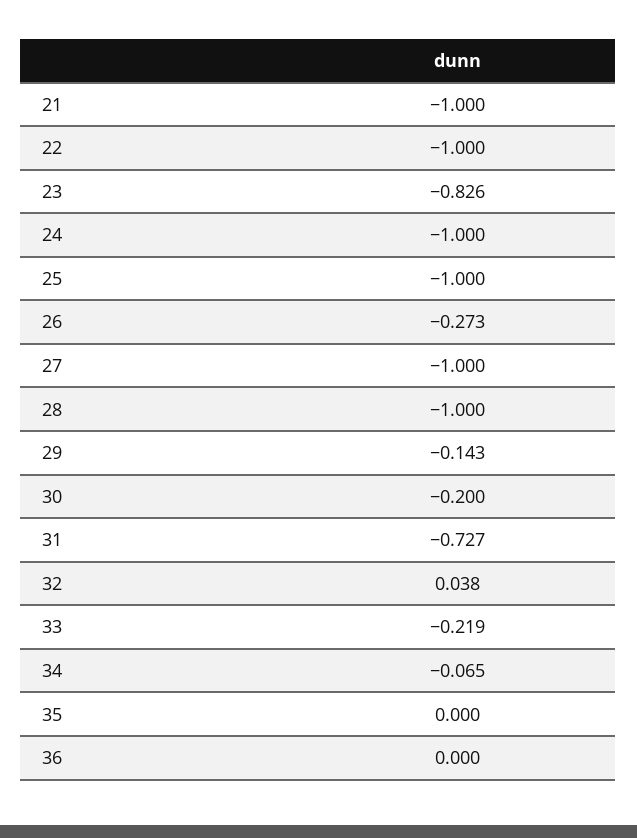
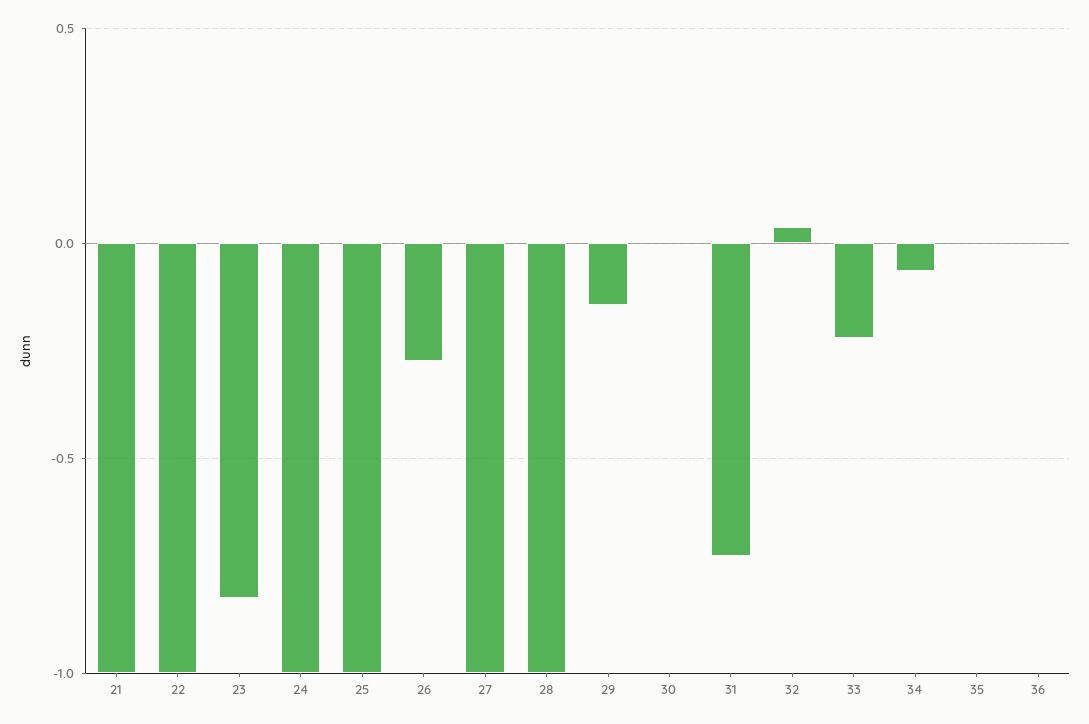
  {
    "21": -1,
    "22": -1,
    "23": -0.826,
    "24": -1,
    "25": -1,
    "26": -0.273,
    "27": -1,
    "28": -1,
    "29": -0.143,
-   "30": -0.2,
+   "30": 0,
    "31": -0.727,
    "32": 0.038,
    "33": -0.219,
    "34": -0.065,
    "35": 0,
    "36": 0
  }

